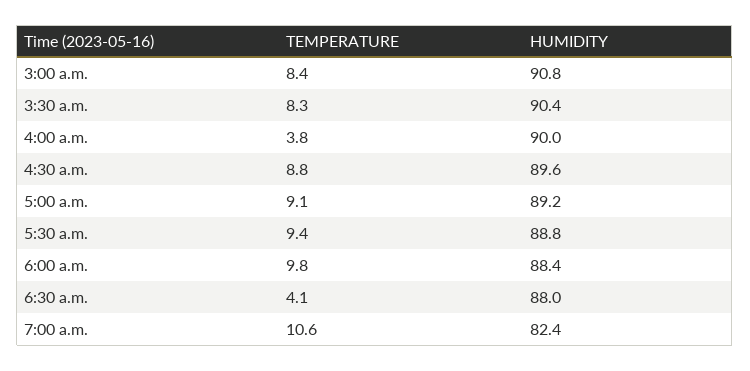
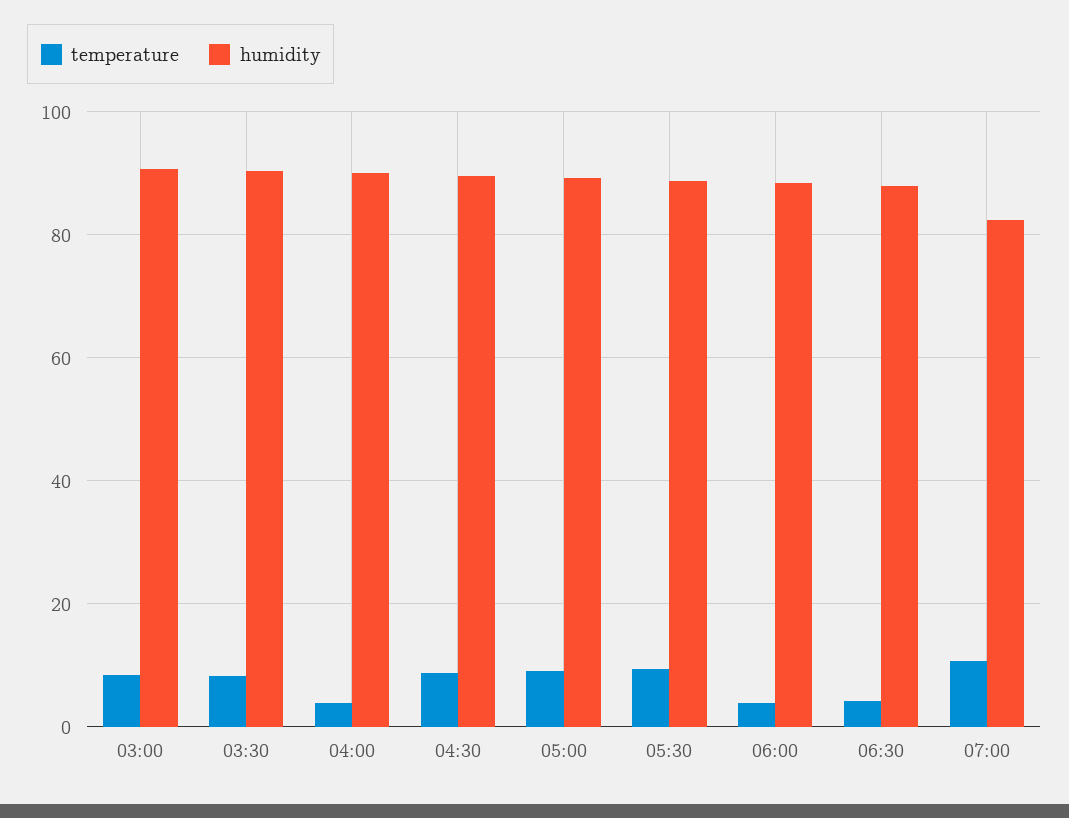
  {
    "TEMPERATURE": {
      "3:00 a.m.": 8.4,
      "3:30 a.m.": 8.3,
      "4:00 a.m.": 3.8,
      "4:30 a.m.": 8.8,
      "5:00 a.m.": 9.1,
      "5:30 a.m.": 9.4,
-     "6:00 a.m.": 9.8,
+     "6:00 a.m.": 4,
      "6:30 a.m.": 4.1,
      "7:00 a.m.": 10.6
    },
    "HUMIDITY": {
      "3:00 a.m.": 90.8,
      "3:30 a.m.": 90.4,
      "4:00 a.m.": 90,
      "4:30 a.m.": 89.6,
      "5:00 a.m.": 89.2,
      "5:30 a.m.": 88.8,
      "6:00 a.m.": 88.4,
      "6:30 a.m.": 88,
      "7:00 a.m.": 82.4
    }
  }

